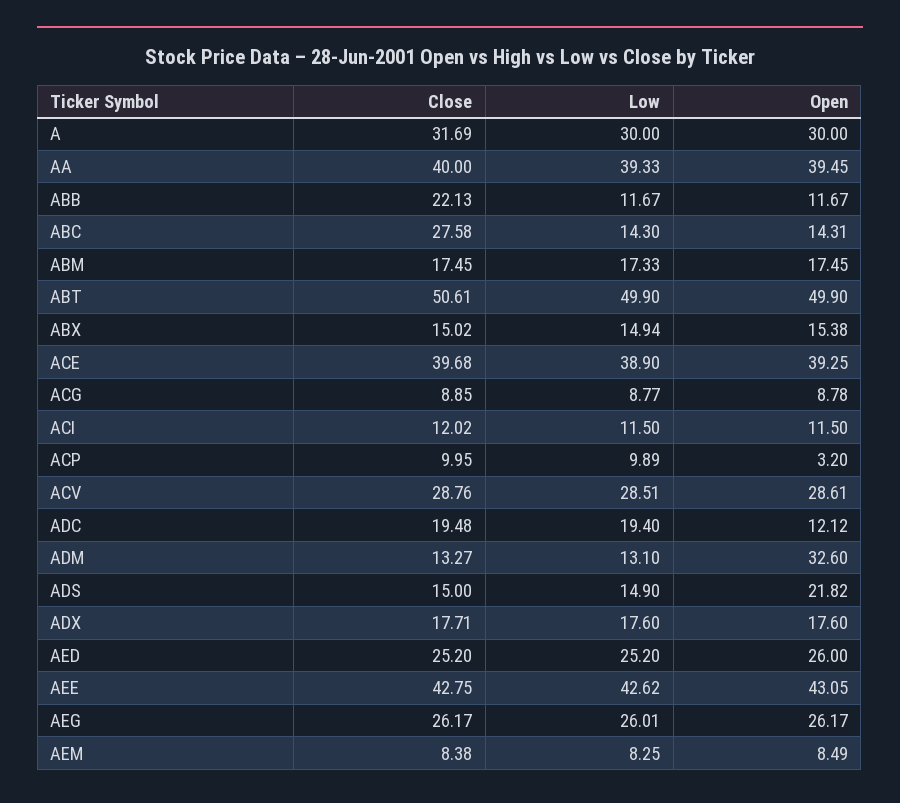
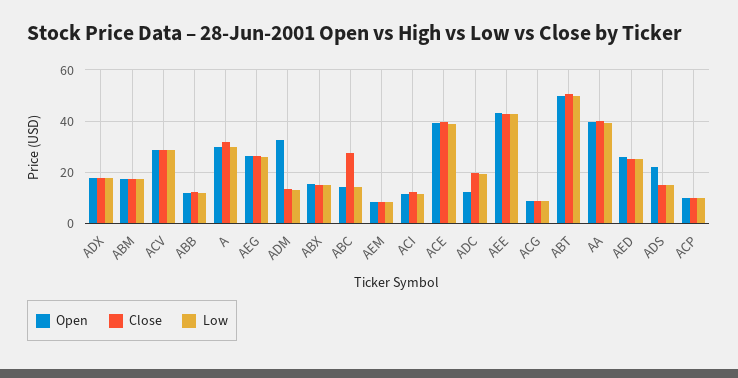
  {
    "Close": {
      "A": 31.69,
      "AA": 40,
-     "ABB": 22.13,
+     "ABB": 12.5,
      "ABC": 27.58,
      "ABM": 17.45,
      "ABT": 50.61,
      "ABX": 15.02,
      "ACE": 39.68,
      "ACG": 8.85,
      "ACI": 12.02,
      "ACP": 9.95,
      "ACV": 28.76,
      "ADC": 19.48,
      "ADM": 13.27,
      "ADS": 15,
      "ADX": 17.71,
      "AED": 25.2,
      "AEE": 42.75,
      "AEG": 26.17,
      "AEM": 8.38
    },
    "Low": {
      "A": 30,
      "AA": 39.33,
      "ABB": 11.67,
      "ABC": 14.3,
      "ABM": 17.33,
      "ABT": 49.9,
      "ABX": 14.94,
      "ACE": 38.9,
      "ACG": 8.77,
      "ACI": 11.5,
      "ACP": 9.89,
      "ACV": 28.51,
      "ADC": 19.4,
      "ADM": 13.1,
      "ADS": 14.9,
      "ADX": 17.6,
      "AED": 25.2,
      "AEE": 42.62,
      "AEG": 26.01,
      "AEM": 8.25
    },
    "Open": {
      "A": 30,
      "AA": 39.45,
      "ABB": 11.67,
      "ABC": 14.31,
      "ABM": 17.45,
      "ABT": 49.9,
      "ABX": 15.38,
      "ACE": 39.25,
      "ACG": 8.78,
      "ACI": 11.5,
-     "ACP": 3.2,
+     "ACP": 10,
      "ACV": 28.61,
      "ADC": 12.12,
      "ADM": 32.6,
      "ADS": 21.82,
      "ADX": 17.6,
      "AED": 26,
      "AEE": 43.05,
      "AEG": 26.17,
      "AEM": 8.49
    }
  }

